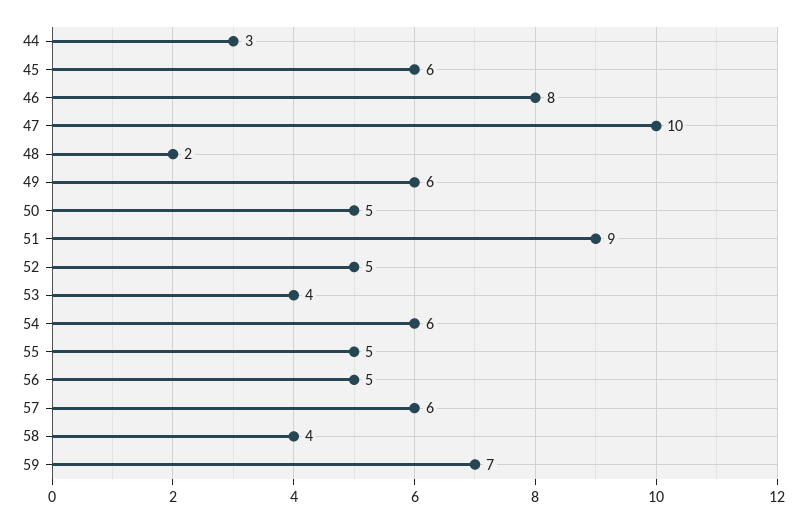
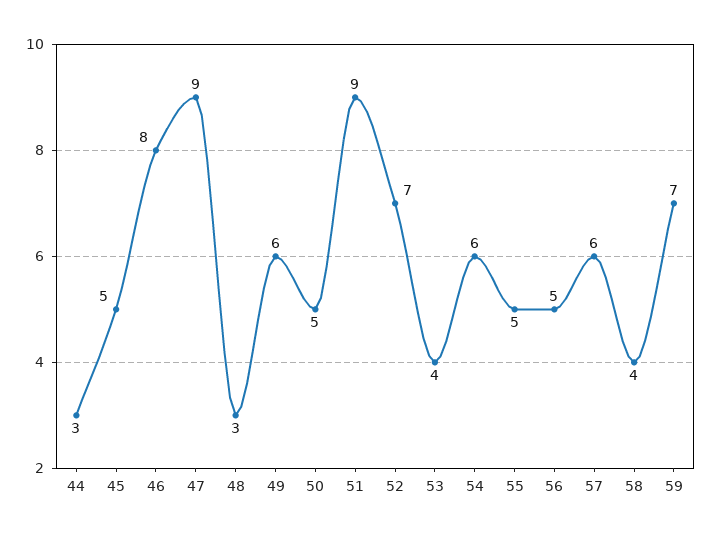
  {
    "44": 3,
-   "45": 6,
+   "45": 5,
    "46": 8,
-   "47": 10,
+   "47": 9,
-   "48": 2,
+   "48": 3,
    "49": 6,
    "50": 5,
    "51": 9,
-   "52": 5,
+   "52": 7,
    "53": 4,
    "54": 6,
    "55": 5,
    "56": 5,
    "57": 6,
    "58": 4,
    "59": 7
  }

